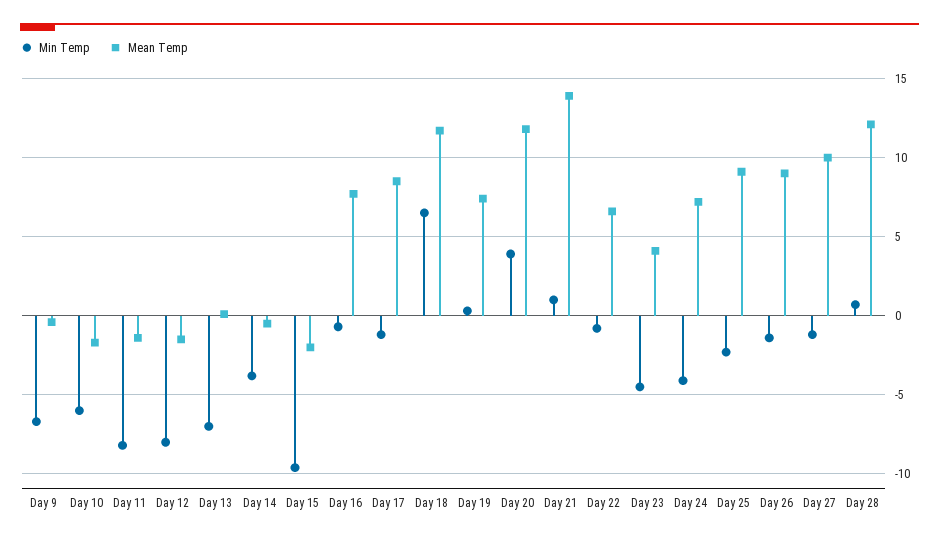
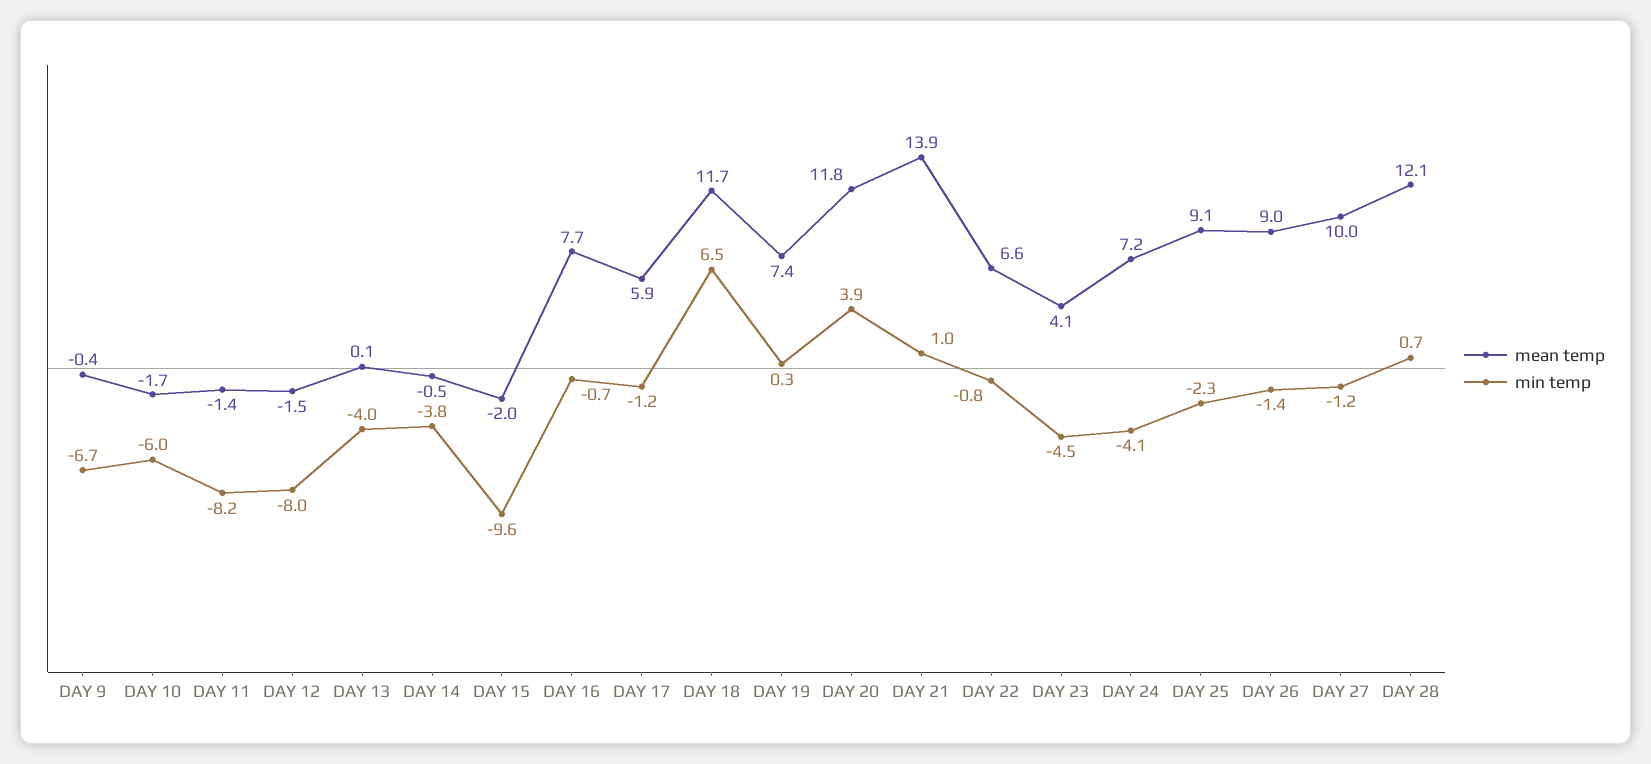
  {
    "Min Temp": {
      "Day 9": -6.7,
      "Day 10": -6,
      "Day 11": -8.2,
      "Day 12": -8,
-     "Day 13": -7,
+     "Day 13": -4,
      "Day 14": -3.8,
      "Day 15": -9.6,
      "Day 16": -0.7,
      "Day 17": -1.2,
      "Day 18": 6.5,
      "Day 19": 0.3,
      "Day 20": 3.9,
      "Day 21": 1,
      "Day 22": -0.8,
      "Day 23": -4.5,
      "Day 24": -4.1,
      "Day 25": -2.3,
      "Day 26": -1.4,
      "Day 27": -1.2,
      "Day 28": 0.7
    },
    "Mean Temp": {
      "Day 9": -0.4,
      "Day 10": -1.7,
      "Day 11": -1.4,
      "Day 12": -1.5,
      "Day 13": 0.1,
      "Day 14": -0.5,
      "Day 15": -2,
      "Day 16": 7.7,
-     "Day 17": 8.5,
+     "Day 17": 5.9,
      "Day 18": 11.7,
      "Day 19": 7.4,
      "Day 20": 11.8,
      "Day 21": 13.9,
      "Day 22": 6.6,
      "Day 23": 4.1,
      "Day 24": 7.2,
      "Day 25": 9.1,
      "Day 26": 9,
      "Day 27": 10,
      "Day 28": 12.1
    }
  }

